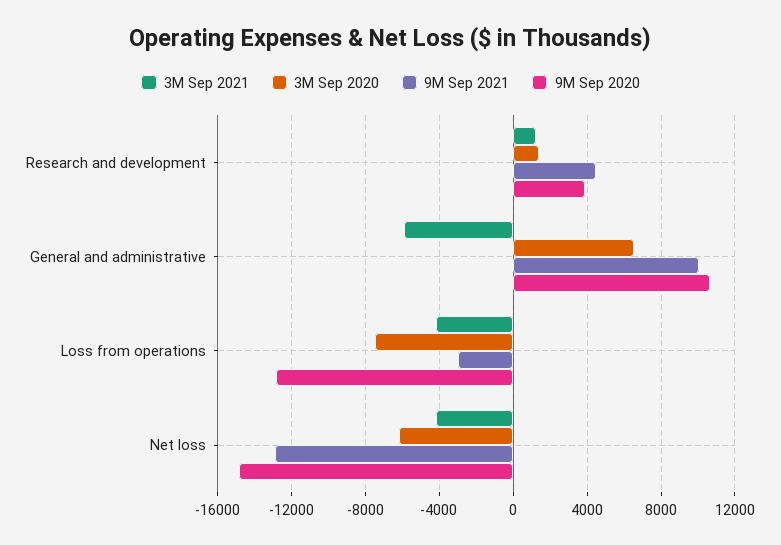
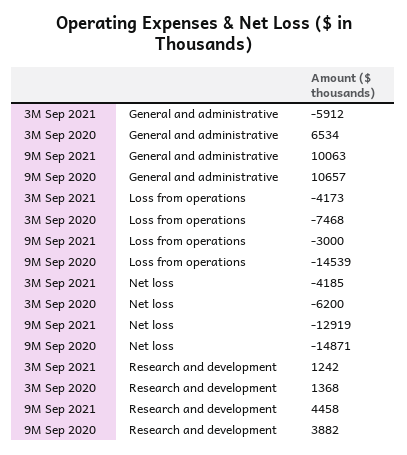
  {
    "3M Sep 2021": {
      "Research and development": 1242,
      "General and administrative": -5912,
      "Loss from operations": -4173,
      "Net loss": -4185
    },
    "3M Sep 2020": {
      "Research and development": 1368,
      "General and administrative": 6534,
      "Loss from operations": -7468,
      "Net loss": -6200
    },
    "9M Sep 2021": {
      "Research and development": 4458,
      "General and administrative": 10063,
      "Loss from operations": -3000,
      "Net loss": -12919
    },
    "9M Sep 2020": {
      "Research and development": 3882,
      "General and administrative": 10657,
-     "Loss from operations": -13000,
+     "Loss from operations": -14539,
      "Net loss": -14871
    }
  }

